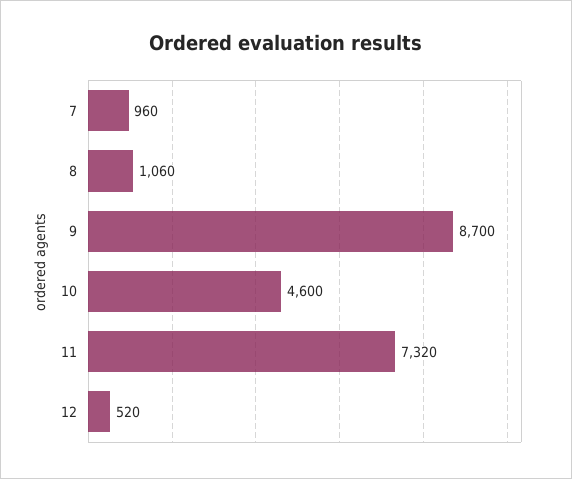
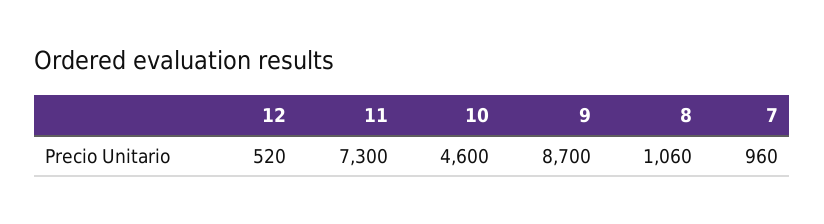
  {
    "7": 960,
    "8": 1060,
    "9": 8700,
    "10": 4600,
-   "11": 7320,
+   "11": 7300,
    "12": 520
  }

